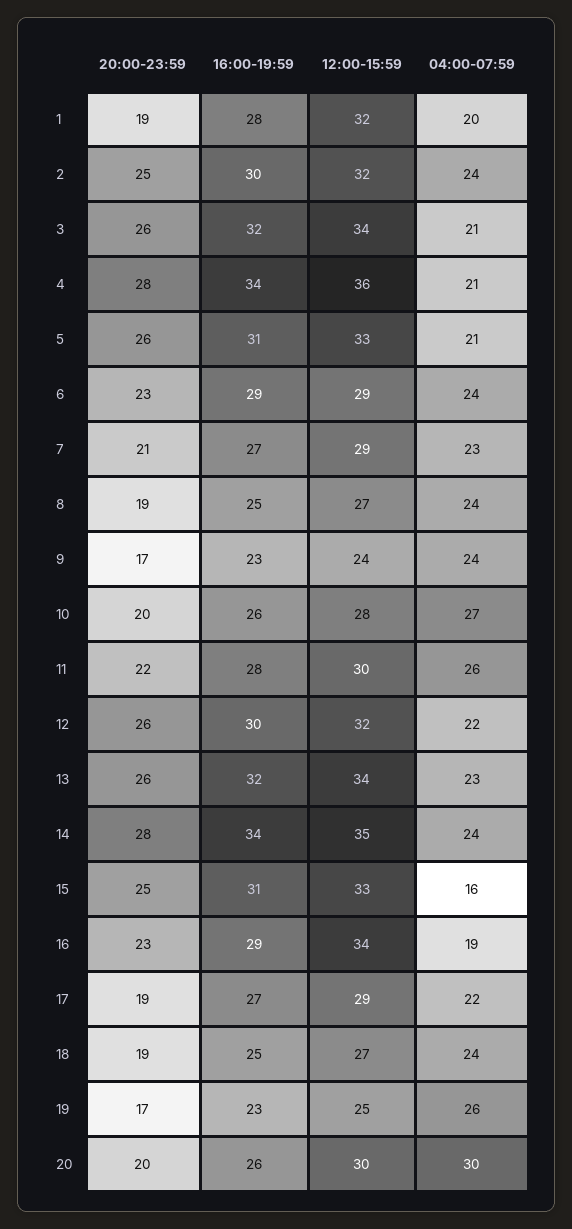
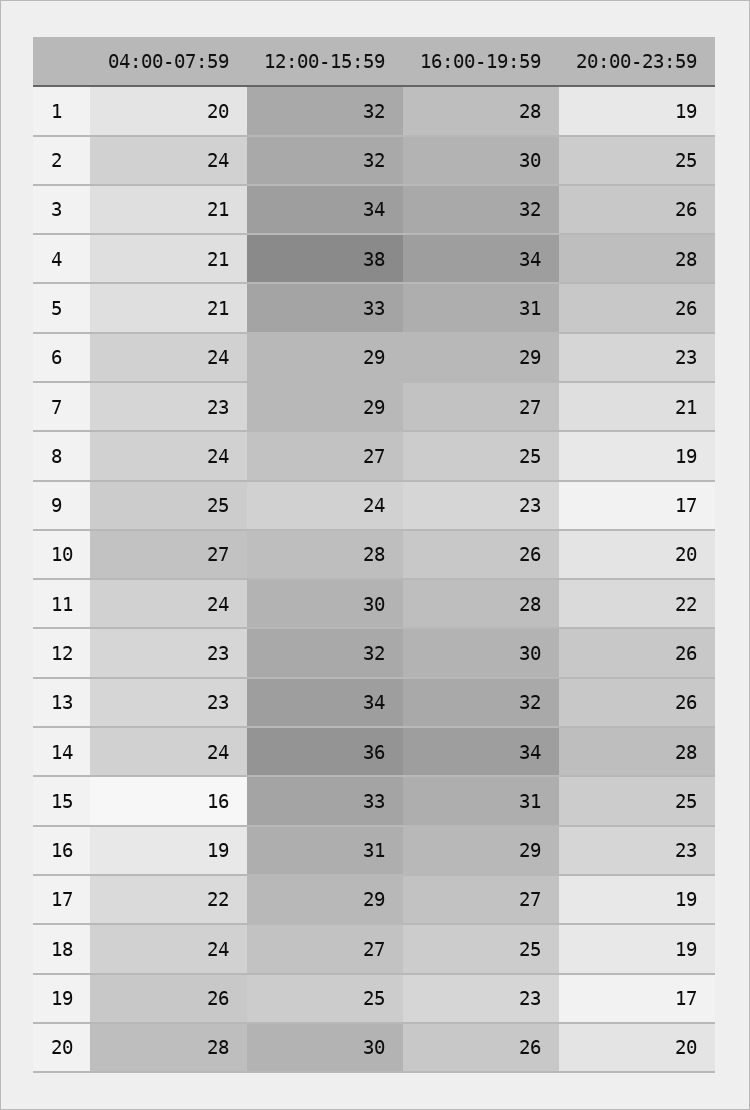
  {
    "20:00-23:59": {
      "1": 19,
      "2": 25,
      "3": 26,
      "4": 28,
      "5": 26,
      "6": 23,
      "7": 21,
      "8": 19,
      "9": 17,
      "10": 20,
      "11": 22,
      "12": 26,
      "13": 26,
      "14": 28,
      "15": 25,
      "16": 23,
      "17": 19,
      "18": 19,
      "19": 17,
      "20": 20
    },
    "16:00-19:59": {
      "1": 28,
      "2": 30,
      "3": 32,
      "4": 34,
      "5": 31,
      "6": 29,
      "7": 27,
      "8": 25,
      "9": 23,
      "10": 26,
      "11": 28,
      "12": 30,
      "13": 32,
      "14": 34,
      "15": 31,
      "16": 29,
      "17": 27,
      "18": 25,
      "19": 23,
      "20": 26
    },
    "12:00-15:59": {
      "1": 32,
      "2": 32,
      "3": 34,
-     "4": 36,
+     "4": 38,
      "5": 33,
      "6": 29,
      "7": 29,
      "8": 27,
      "9": 24,
      "10": 28,
      "11": 30,
      "12": 32,
      "13": 34,
-     "14": 35,
+     "14": 36,
      "15": 33,
-     "16": 34,
+     "16": 31,
      "17": 29,
      "18": 27,
      "19": 25,
      "20": 30
    },
    "04:00-07:59": {
      "1": 20,
      "2": 24,
      "3": 21,
      "4": 21,
      "5": 21,
      "6": 24,
      "7": 23,
      "8": 24,
-     "9": 24,
+     "9": 25,
      "10": 27,
-     "11": 26,
+     "11": 24,
-     "12": 22,
+     "12": 23,
      "13": 23,
      "14": 24,
      "15": 16,
      "16": 19,
      "17": 22,
      "18": 24,
      "19": 26,
-     "20": 30
+     "20": 28
    }
  }

